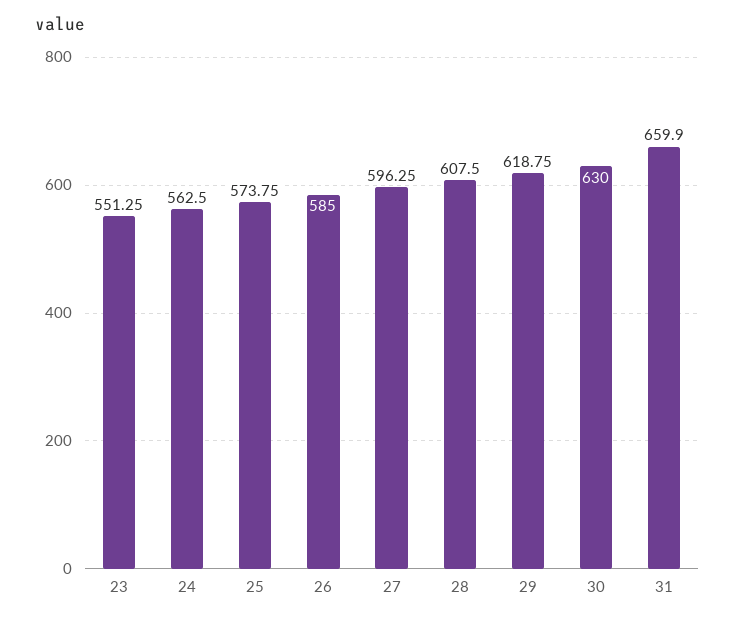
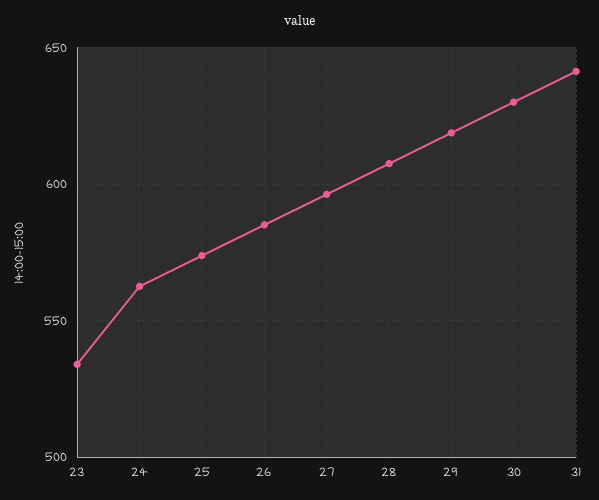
  {
-   "23": 551.25,
+   "23": 535,
    "24": 562.5,
    "25": 573.75,
    "26": 585,
    "27": 596.25,
    "28": 607.5,
    "29": 618.75,
    "30": 630,
-   "31": 659.9
+   "31": 640
  }

